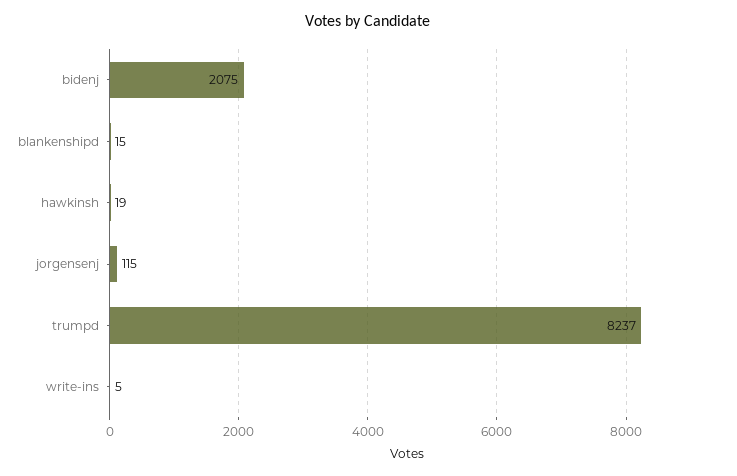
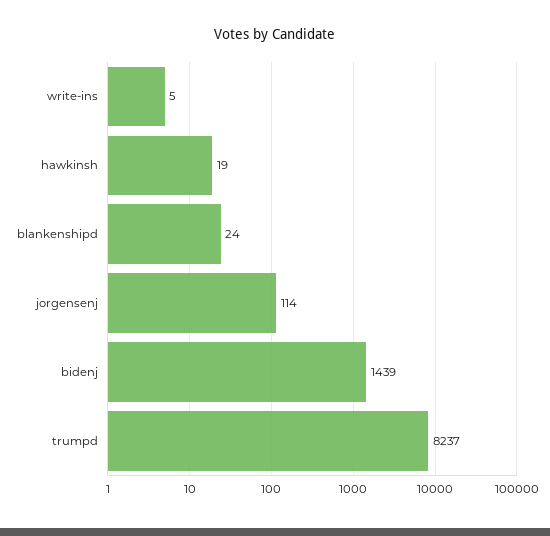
  {
-   "bidenj": 2075,
+   "bidenj": 1439,
-   "blankenshipd": 15,
+   "blankenshipd": 24,
    "hawkinsh": 19,
-   "jorgensenj": 115,
+   "jorgensenj": 114,
    "trumpd": 8237,
    "write-ins": 5
  }

